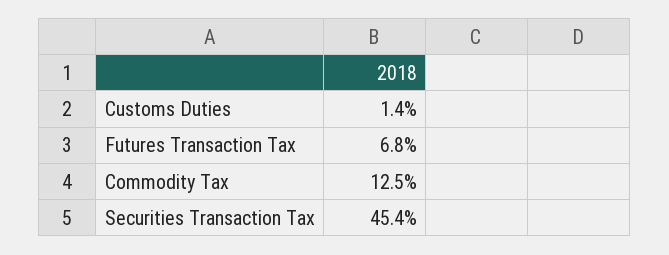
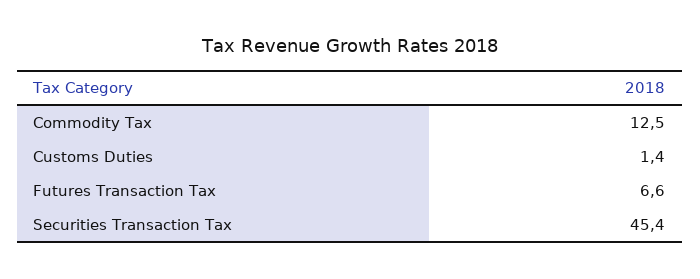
  {
    "Customs Duties": 1.4,
-   "Futures Transaction Tax": 6.8,
+   "Futures Transaction Tax": 6.6,
    "Commodity Tax": 12.5,
    "Securities Transaction Tax": 45.4
  }

